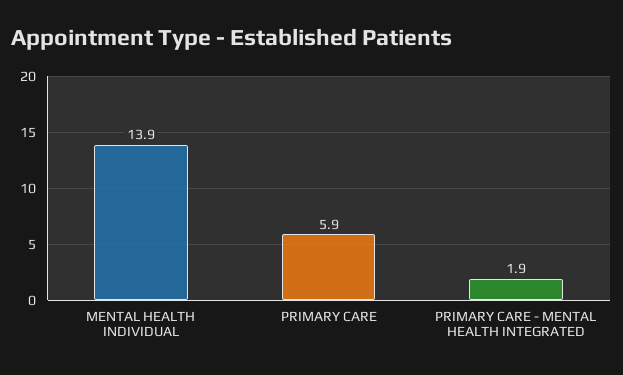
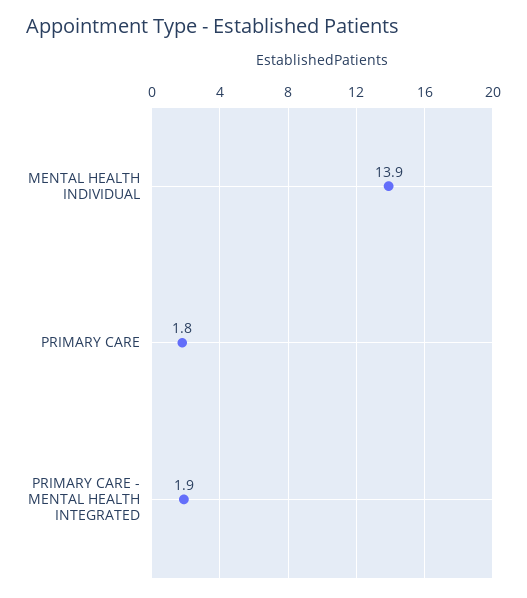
  {
    "MENTAL HEALTH INDIVIDUAL": 13.9,
-   "PRIMARY CARE": 5.9,
+   "PRIMARY CARE": 1.8,
    "PRIMARY CARE - MENTAL HEALTH INTEGRATED": 1.9
  }

